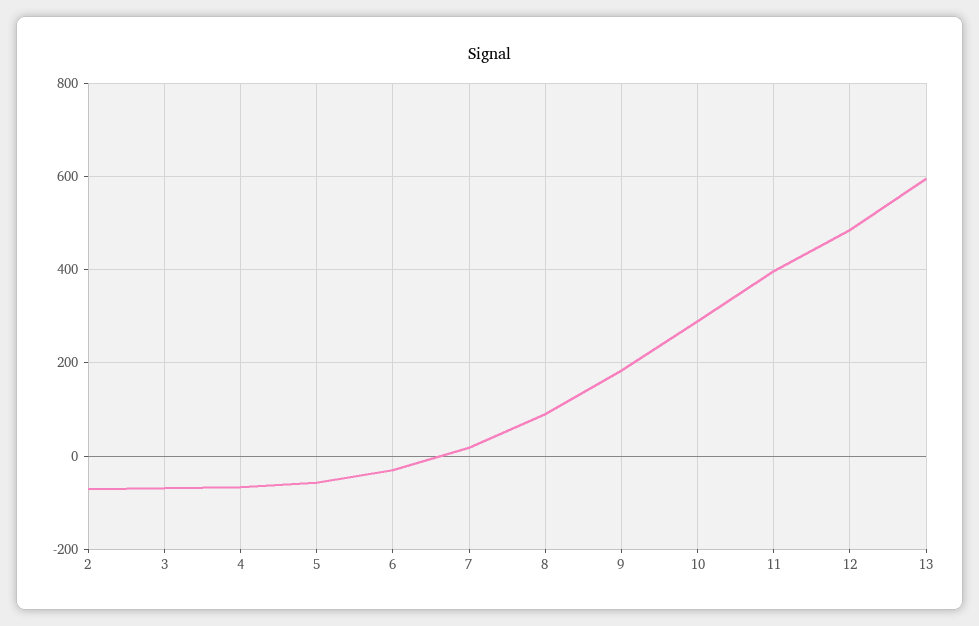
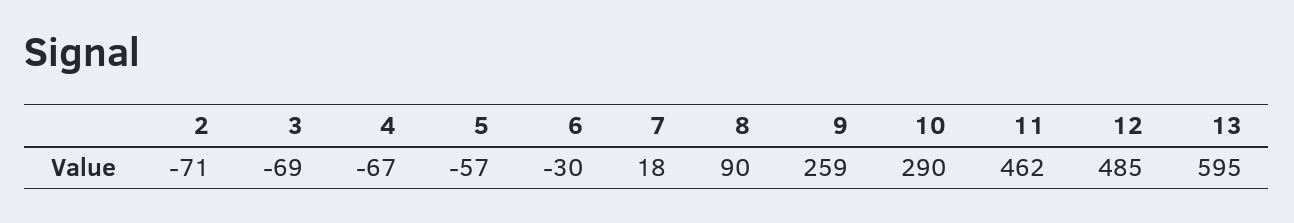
  {
    "2": -71,
    "3": -69,
    "4": -67,
    "5": -57,
    "6": -30,
    "7": 18,
    "8": 90,
-   "9": 180,
+   "9": 259,
    "10": 290,
-   "11": 400,
+   "11": 462,
    "12": 485,
    "13": 595
  }

